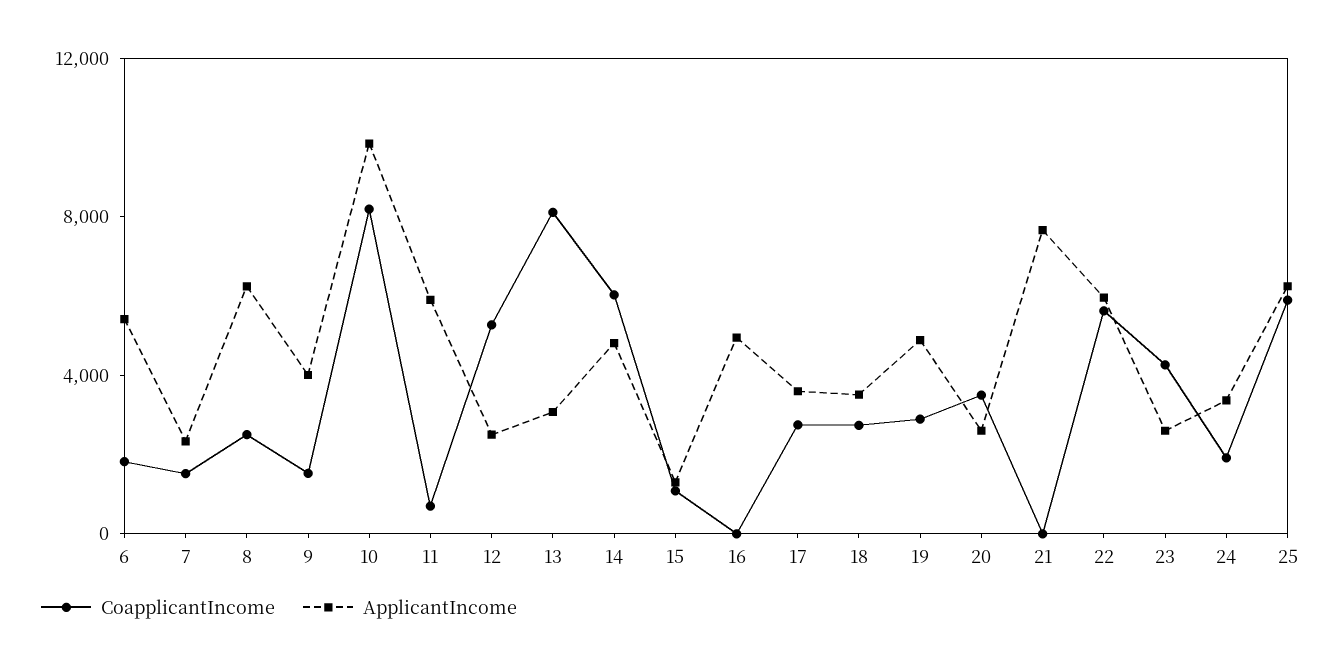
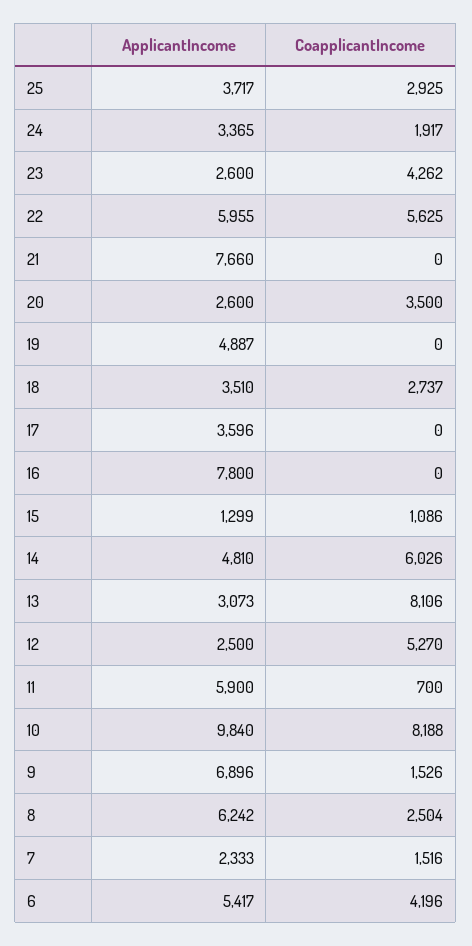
  {
    "CoapplicantIncome": {
-     "6": 2000,
+     "6": 4196,
      "7": 1516,
      "8": 2504,
      "9": 1526,
      "10": 8188,
      "11": 700,
      "12": 5270,
      "13": 8106,
      "14": 6026,
      "15": 1086,
      "16": 0,
-     "17": 3000,
+     "17": 0,
      "18": 2737,
-     "19": 3000,
+     "19": 0,
      "20": 3500,
      "21": 0,
      "22": 5625,
      "23": 4262,
      "24": 1917,
-     "25": 6000
+     "25": 2925
    },
    "ApplicantIncome": {
      "6": 5417,
      "7": 2333,
      "8": 6242,
-     "9": 4000,
+     "9": 6896,
      "10": 9840,
      "11": 5900,
      "12": 2500,
      "13": 3073,
      "14": 4810,
      "15": 1299,
-     "16": 5000,
+     "16": 7800,
      "17": 3596,
      "18": 3510,
      "19": 4887,
      "20": 2600,
      "21": 7660,
      "22": 5955,
      "23": 2600,
      "24": 3365,
-     "25": 6000
+     "25": 3717
    }
  }

